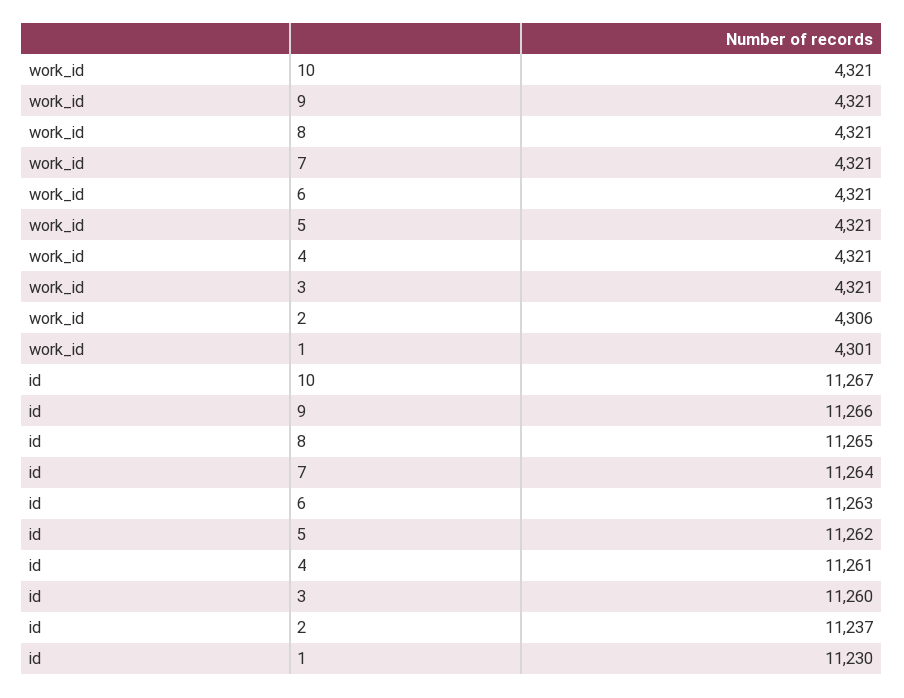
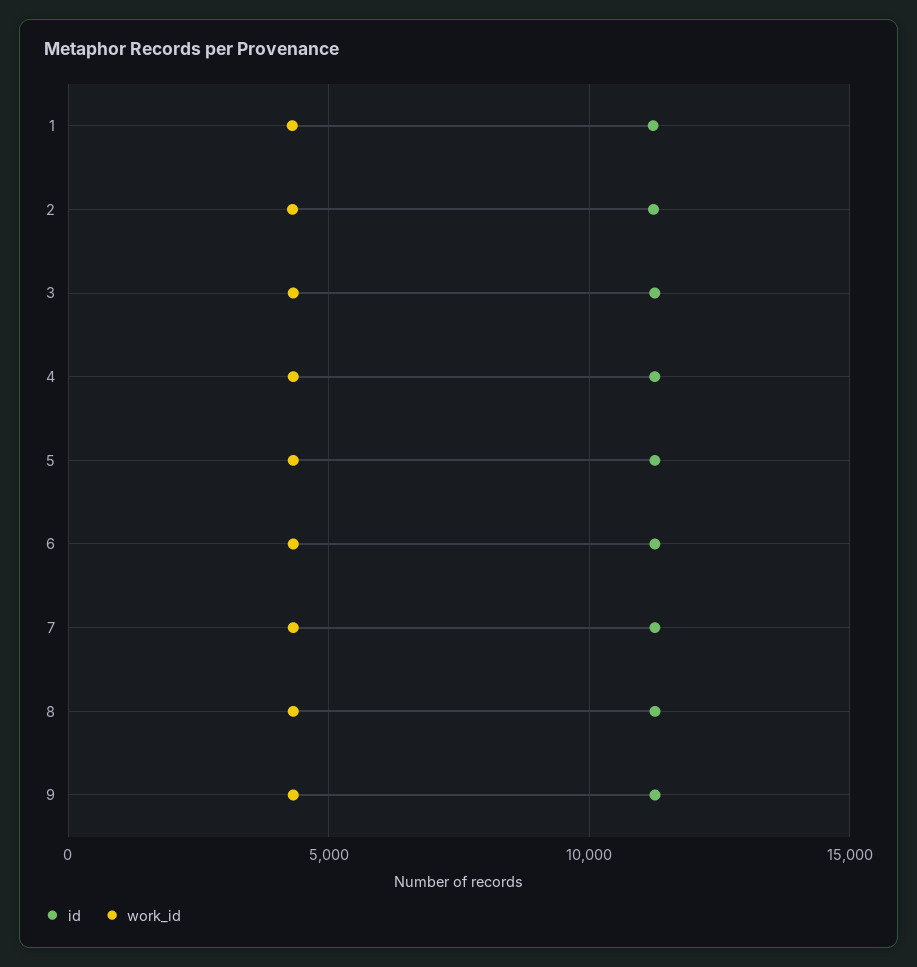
  {
    "work_id": {
-     "10": 4321,
      "9": 4321,
      "8": 4321,
      "7": 4321,
      "6": 4321,
      "5": 4321,
      "4": 4321,
      "3": 4321,
      "2": 4306,
      "1": 4301
    },
    "id": {
-     "10": 11267,
      "9": 11266,
      "8": 11265,
      "7": 11264,
      "6": 11263,
      "5": 11262,
      "4": 11261,
      "3": 11260,
      "2": 11237,
      "1": 11230
    }
  }

